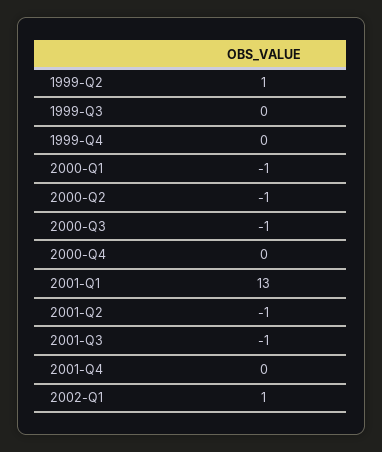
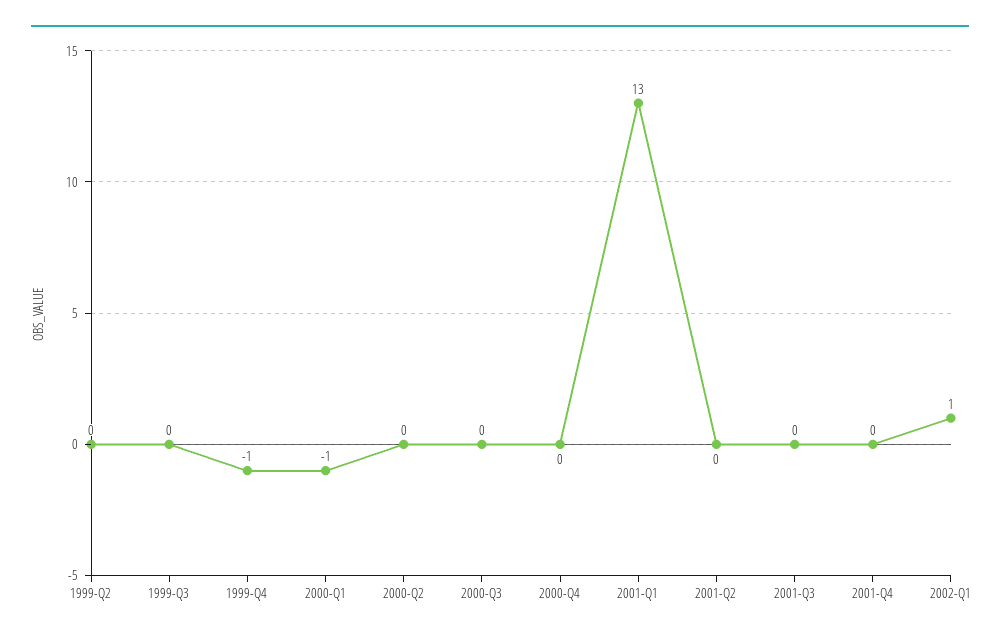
  {
-   "1999-Q2": 1,
+   "1999-Q2": 0,
    "1999-Q3": 0,
-   "1999-Q4": 0,
+   "1999-Q4": -1,
    "2000-Q1": -1,
-   "2000-Q2": -1,
+   "2000-Q2": 0,
-   "2000-Q3": -1,
+   "2000-Q3": 0,
    "2000-Q4": 0,
    "2001-Q1": 13,
-   "2001-Q2": -1,
+   "2001-Q2": 0,
-   "2001-Q3": -1,
+   "2001-Q3": 0,
    "2001-Q4": 0,
    "2002-Q1": 1
  }

